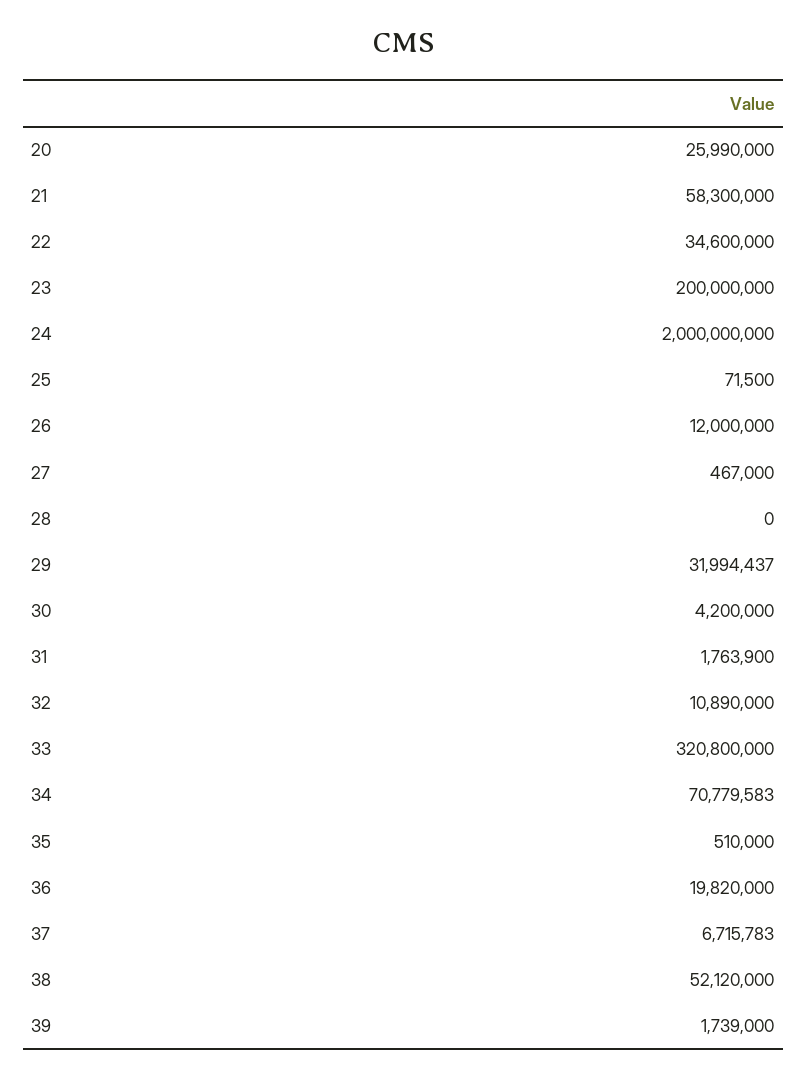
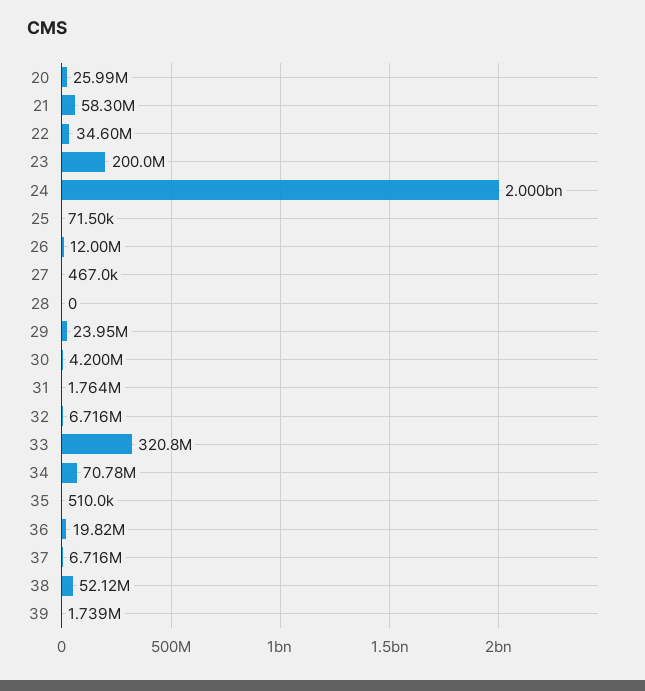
  {
    "20": 25990000,
    "21": 58300000,
    "22": 34600000,
    "23": 200000000,
    "24": 2000000000,
    "25": 71500,
    "26": 12000000,
    "27": 467000,
    "28": 0,
-   "29": 31994437,
+   "29": 23950000,
    "30": 4200000,
    "31": 1763900,
-   "32": 10890000,
+   "32": 6716000,
    "33": 320800000,
    "34": 70779583,
    "35": 510000,
    "36": 19820000,
    "37": 6715783,
    "38": 52120000,
    "39": 1739000
  }

